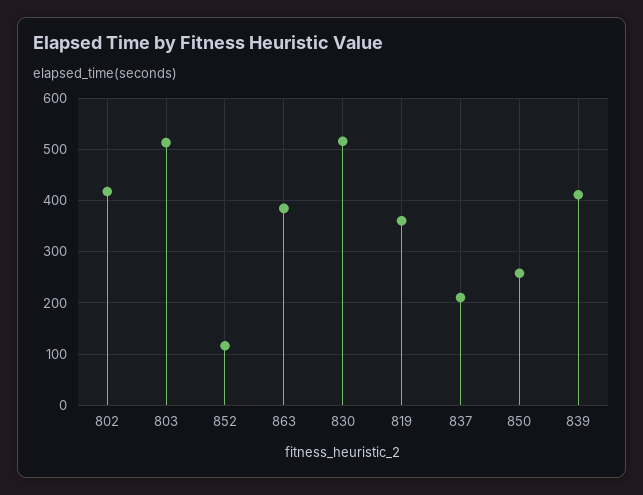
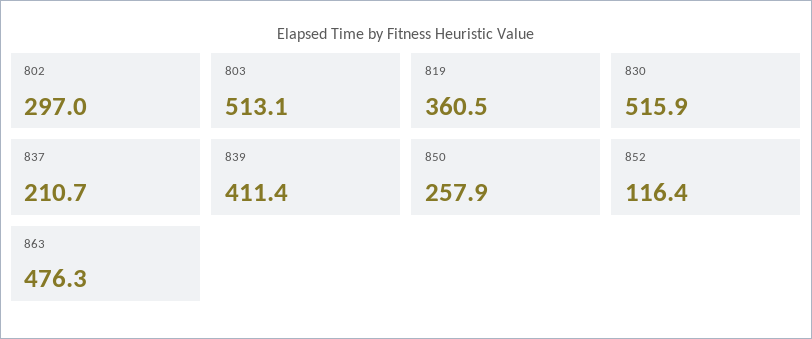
  {
-   "802": 420,
+   "802": 297,
    "803": 513.1,
    "852": 116.4,
-   "863": 380,
+   "863": 476.3,
    "830": 515.9,
    "819": 360.5,
    "837": 210.7,
    "850": 257.9,
    "839": 411.4
  }

